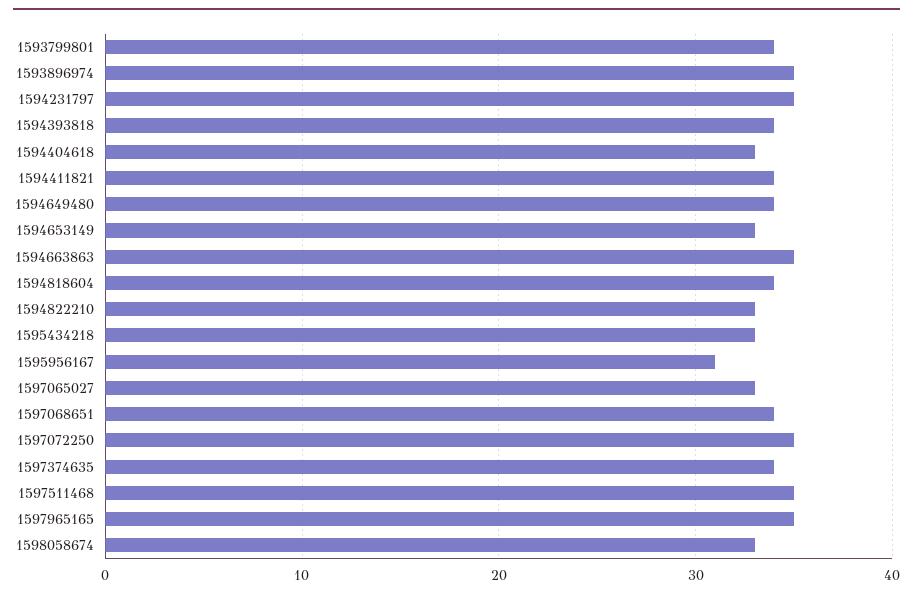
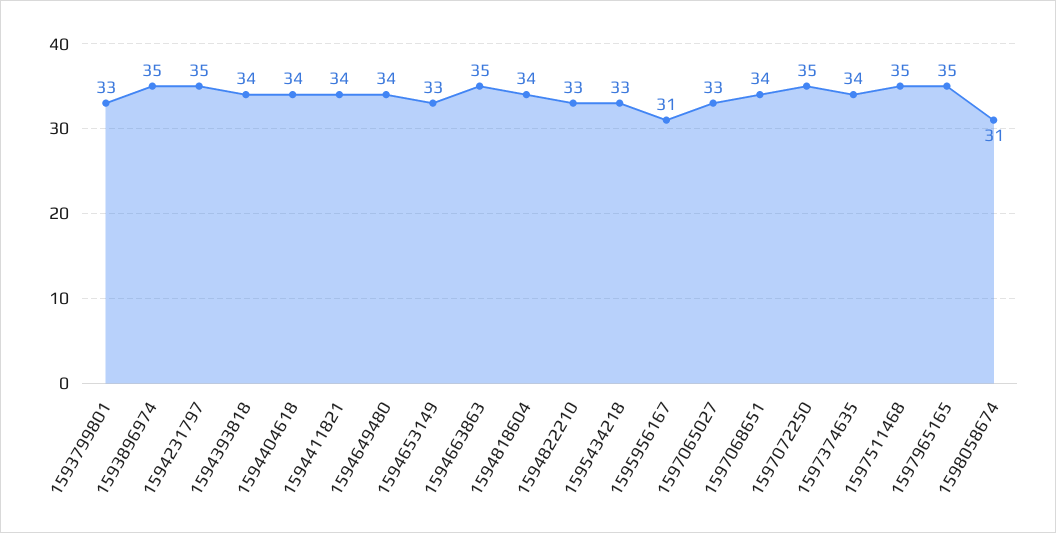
  {
-   "1593799801": 34,
+   "1593799801": 33,
    "1593896974": 35,
    "1594231797": 35,
    "1594393818": 34,
-   "1594404618": 33,
+   "1594404618": 34,
    "1594411821": 34,
    "1594649480": 34,
    "1594653149": 33,
    "1594663863": 35,
    "1594818604": 34,
    "1594822210": 33,
    "1595434218": 33,
    "1595956167": 31,
    "1597065027": 33,
    "1597068651": 34,
    "1597072250": 35,
    "1597374635": 34,
    "1597511468": 35,
    "1597965165": 35,
-   "1598058674": 33
+   "1598058674": 31
  }

